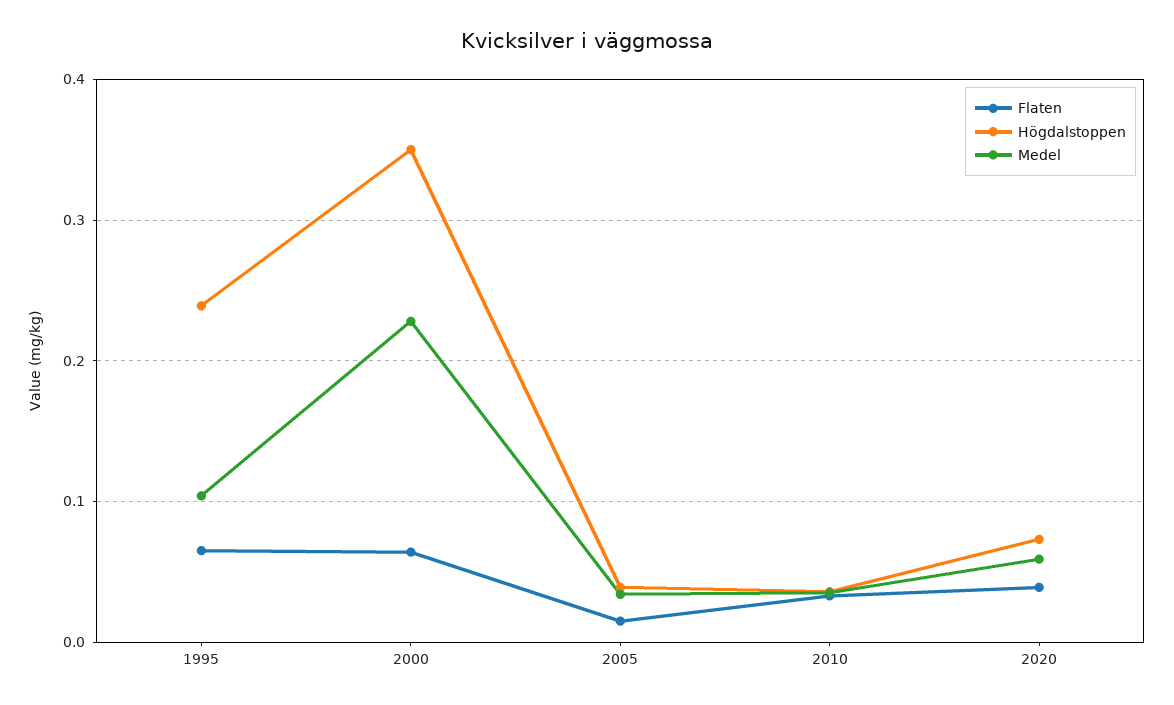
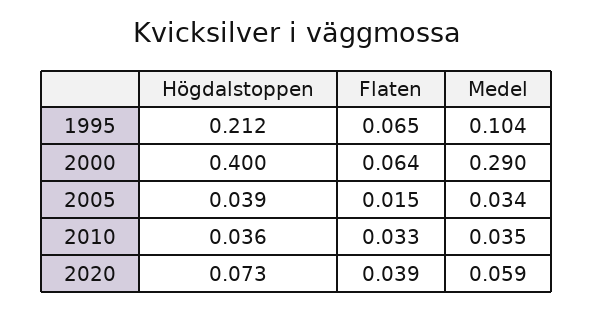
  {
    "Flaten": {
      "1995": 0.065,
      "2000": 0.064,
      "2005": 0.015,
      "2010": 0.033,
      "2020": 0.039
    },
    "Högdalstoppen": {
-     "1995": 0.24,
+     "1995": 0.212,
-     "2000": 0.35,
+     "2000": 0.4,
      "2005": 0.039,
      "2010": 0.036,
      "2020": 0.073
    },
    "Medel": {
      "1995": 0.104,
-     "2000": 0.23,
+     "2000": 0.29,
      "2005": 0.034,
      "2010": 0.035,
      "2020": 0.059
    }
  }

